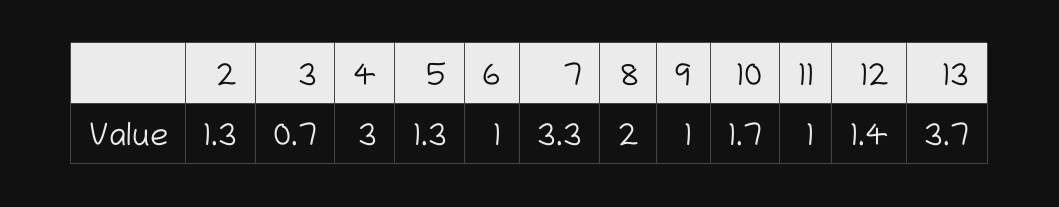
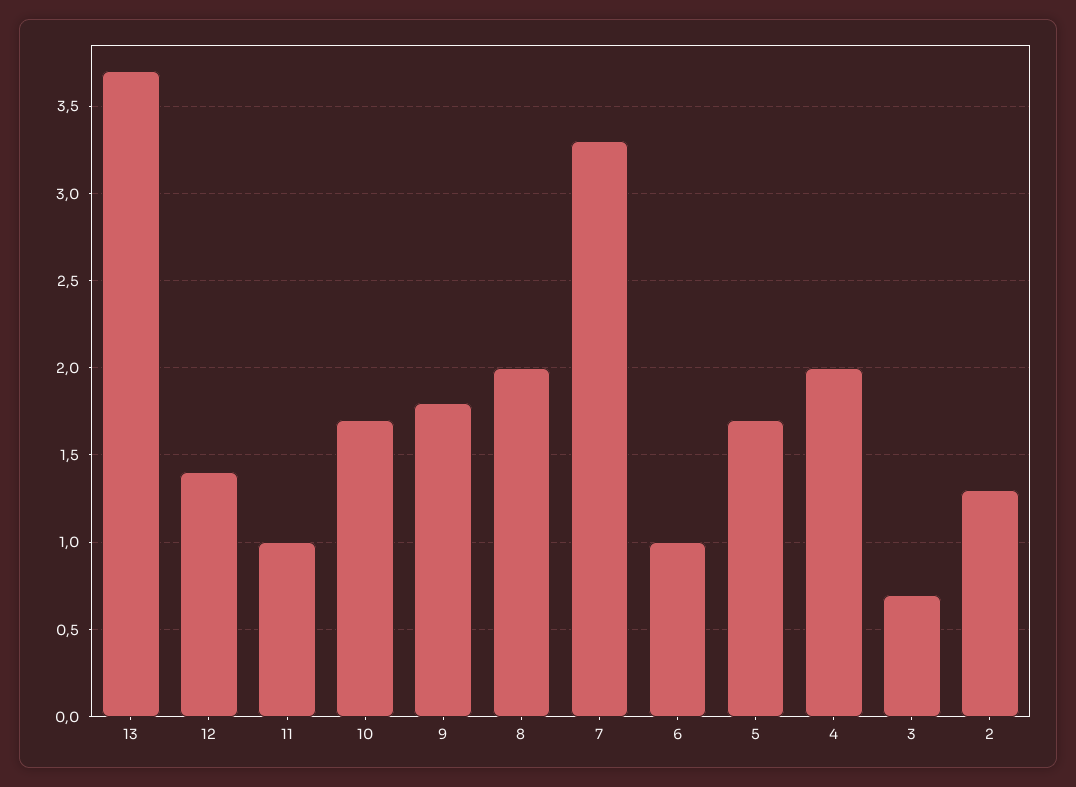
  {
    "2": 1.3,
    "3": 0.7,
-   "4": 3,
+   "4": 2,
-   "5": 1.3,
+   "5": 1.7,
    "6": 1,
    "7": 3.3,
    "8": 2,
-   "9": 1,
+   "9": 1.8,
    "10": 1.7,
    "11": 1,
    "12": 1.4,
    "13": 3.7
  }

